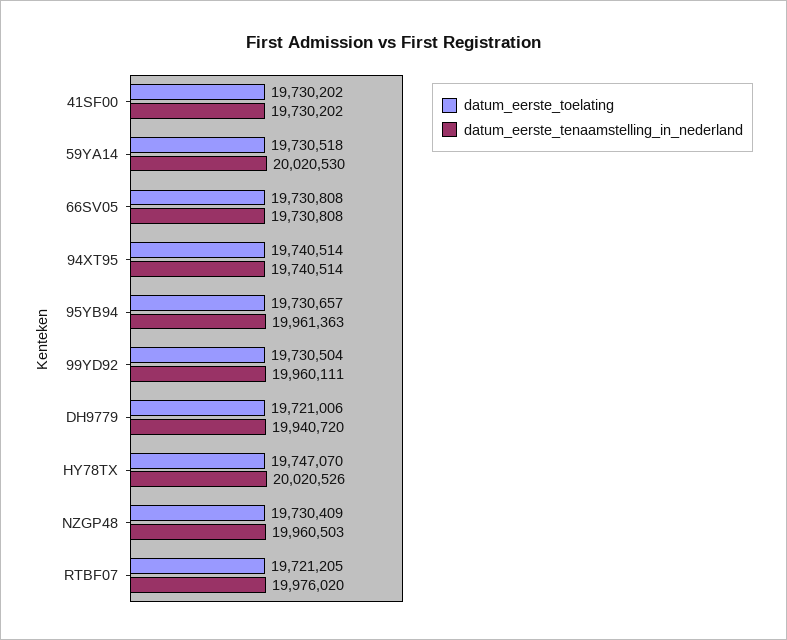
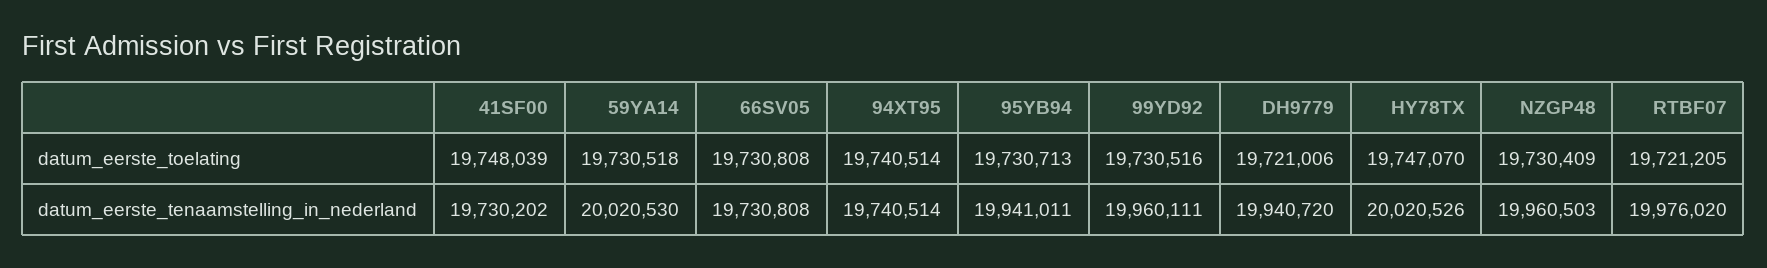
  {
    "datum_eerste_toelating": {
-     "41SF00": 19730202,
+     "41SF00": 19748039,
      "59YA14": 19730518,
      "66SV05": 19730808,
      "94XT95": 19740514,
-     "95YB94": 19730657,
+     "95YB94": 19730713,
-     "99YD92": 19730504,
+     "99YD92": 19730516,
      "DH9779": 19721006,
      "HY78TX": 19747070,
      "NZGP48": 19730409,
      "RTBF07": 19721205
    },
    "datum_eerste_tenaamstelling_in_nederland": {
      "41SF00": 19730202,
      "59YA14": 20020530,
      "66SV05": 19730808,
      "94XT95": 19740514,
-     "95YB94": 19961363,
+     "95YB94": 19941011,
      "99YD92": 19960111,
      "DH9779": 19940720,
      "HY78TX": 20020526,
      "NZGP48": 19960503,
      "RTBF07": 19976020
    }
  }

